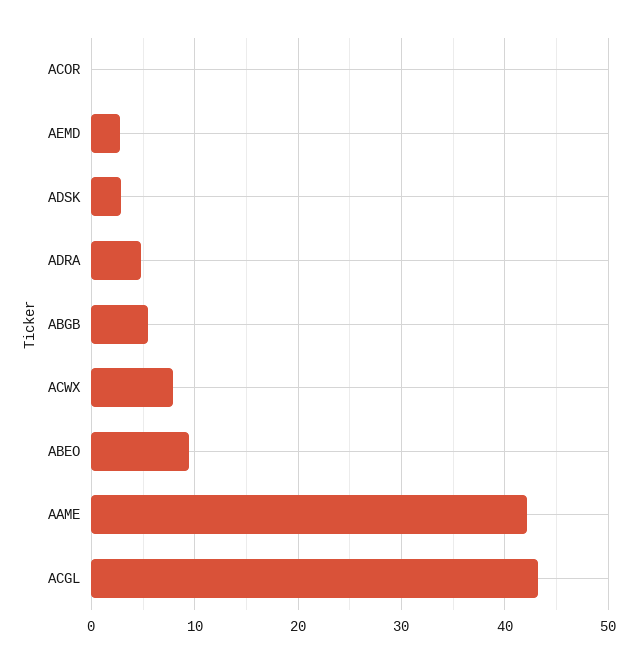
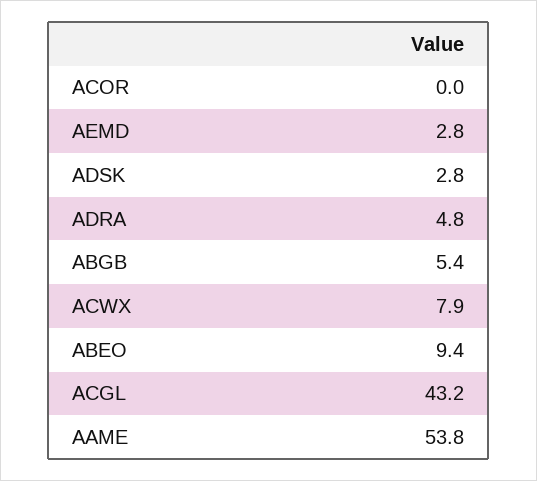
  {
    "ACOR": 0,
    "AEMD": 2.8,
    "ADSK": 2.8,
    "ADRA": 4.8,
    "ABGB": 5.4,
    "ACWX": 7.9,
    "ABEO": 9.4,
-   "AAME": 42,
+   "AAME": 53.8,
    "ACGL": 43.2
  }

